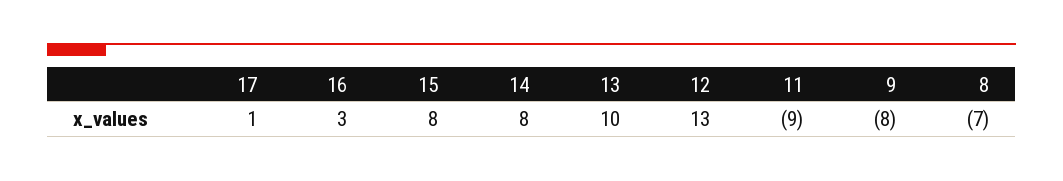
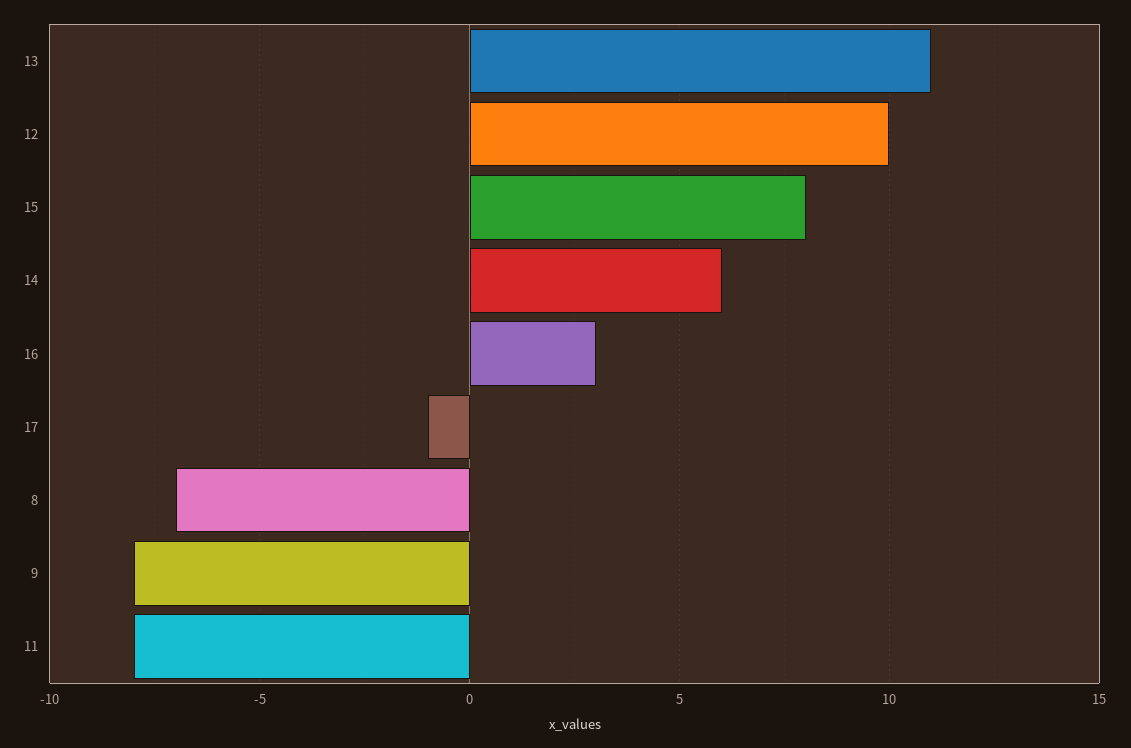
  {
-   "17": 1,
+   "17": -1,
    "16": 3,
    "15": 8,
-   "14": 8,
+   "14": 6,
-   "13": 10,
+   "13": 11,
-   "12": 13,
+   "12": 10,
-   "11": -9,
+   "11": -8,
    "9": -8,
    "8": -7
  }

